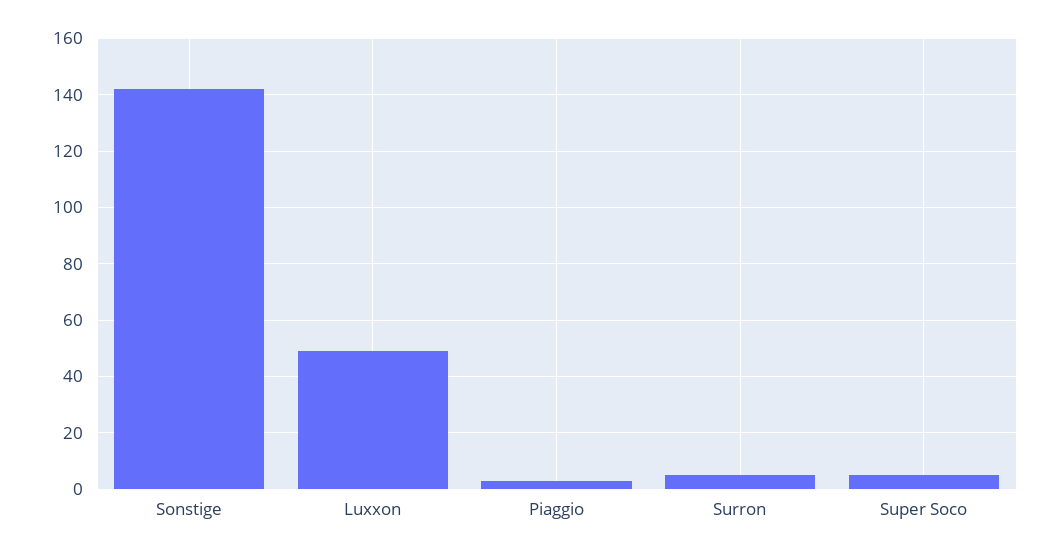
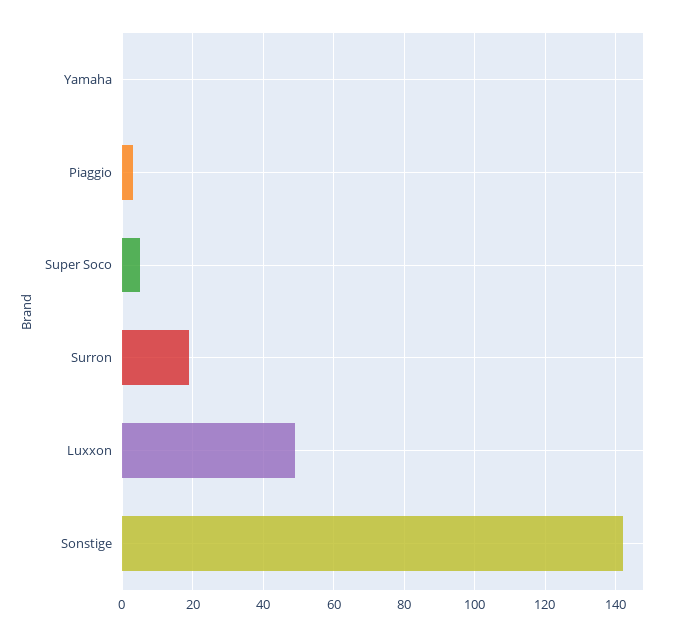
  {
    "Sonstige": 140,
    "Luxxon": 50,
    "Piaggio": 5,
-   "Surron": 5,
+   "Surron": 20,
-   "Super Soco": 5
+   "Super Soco": 5,
+   "Yamaha": 0
  }

